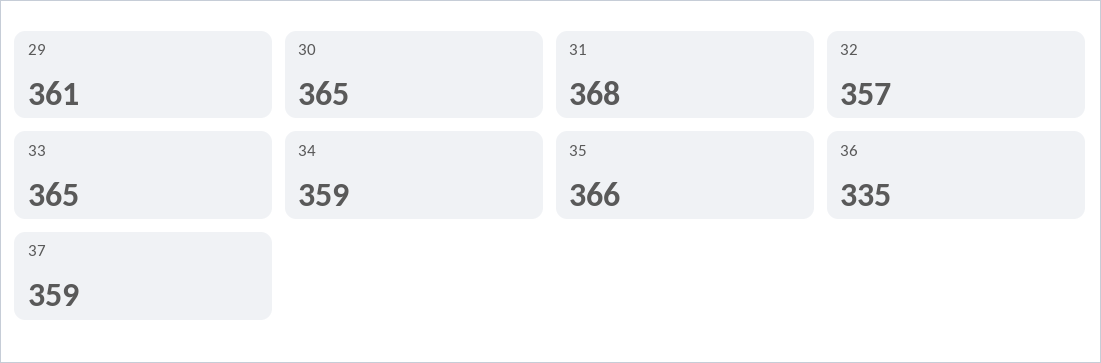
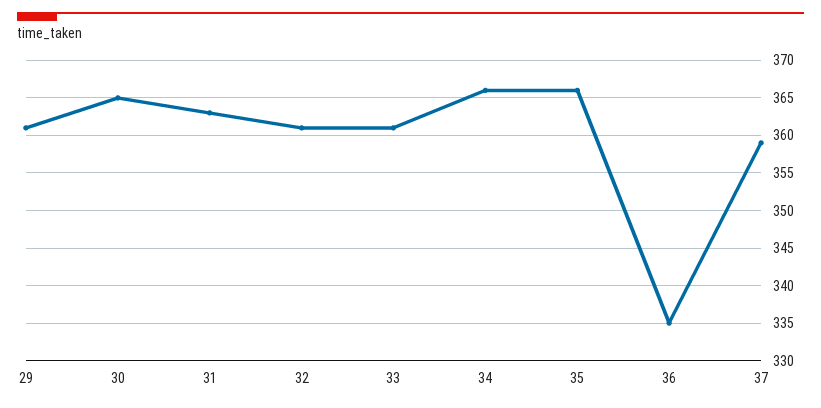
  {
    "29": 361,
    "30": 365,
-   "31": 368,
+   "31": 363,
-   "32": 357,
+   "32": 361,
-   "33": 365,
+   "33": 361,
-   "34": 359,
+   "34": 366,
    "35": 366,
    "36": 335,
    "37": 359
  }

